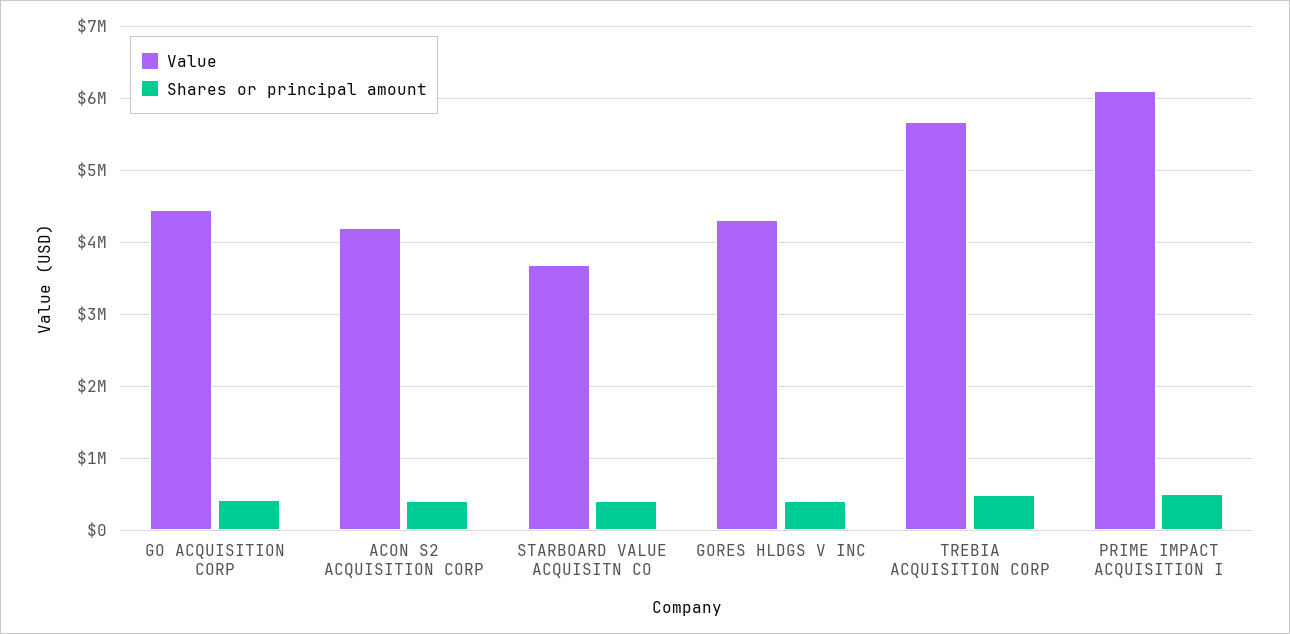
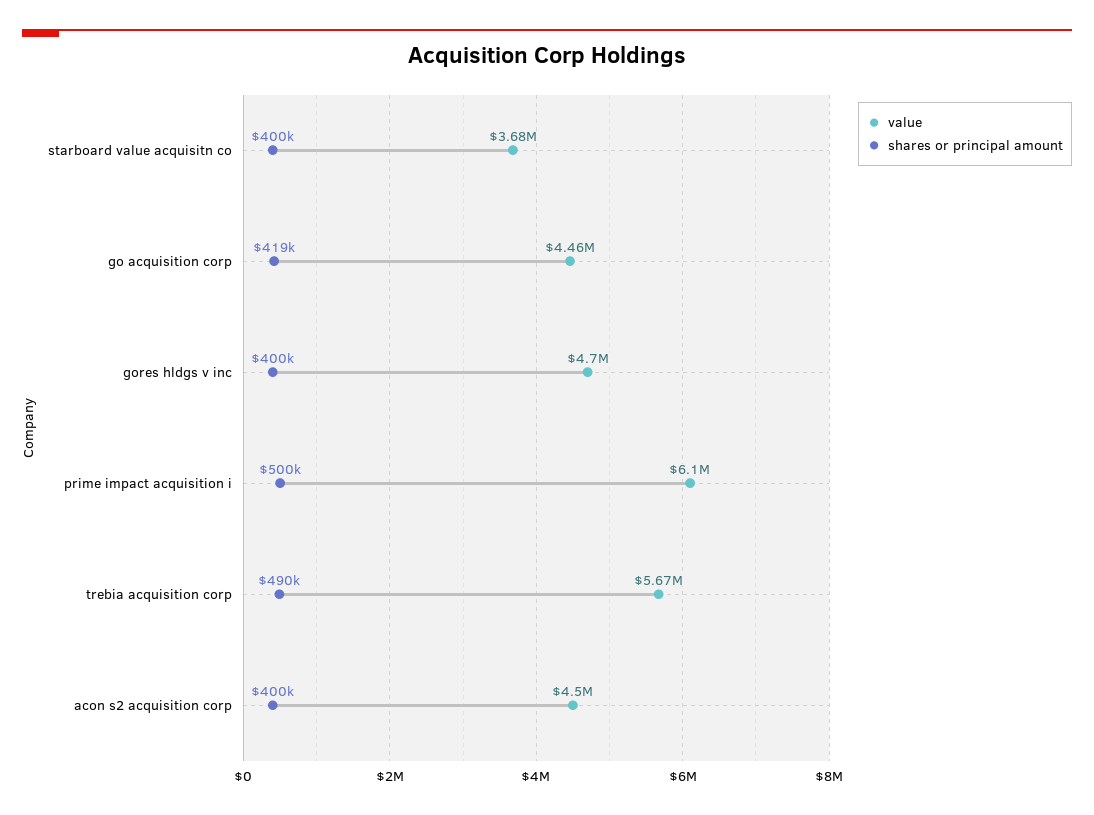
  {
    "Value": {
      "GO ACQUISITION CORP": 4460000,
-     "ACON S2 ACQUISITION CORP": 4200000,
+     "ACON S2 ACQUISITION CORP": 4500000,
      "STARBOARD VALUE ACQUISITN CO": 3680000,
-     "GORES HLDGS V INC": 4300000,
+     "GORES HLDGS V INC": 4700000,
      "TREBIA ACQUISITION CORP": 5670000,
      "PRIME IMPACT ACQUISITION I": 6100000
    },
    "Shares or principal amount": {
      "GO ACQUISITION CORP": 419000,
      "ACON S2 ACQUISITION CORP": 400000,
      "STARBOARD VALUE ACQUISITN CO": 400000,
      "GORES HLDGS V INC": 400000,
      "TREBIA ACQUISITION CORP": 490000,
      "PRIME IMPACT ACQUISITION I": 500000
    }
  }

